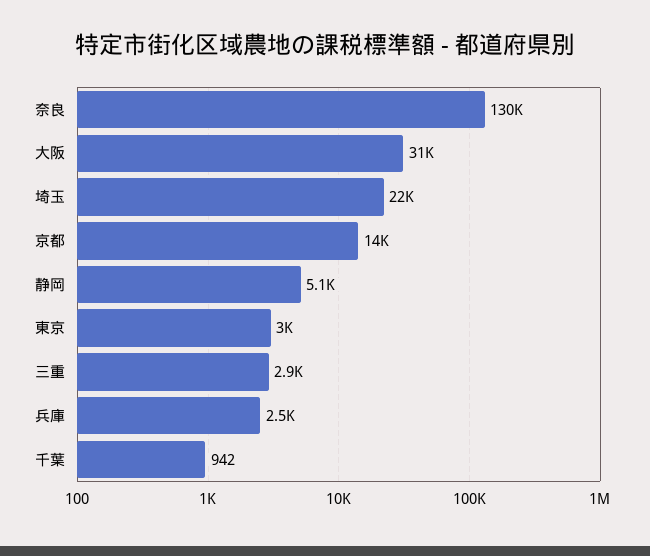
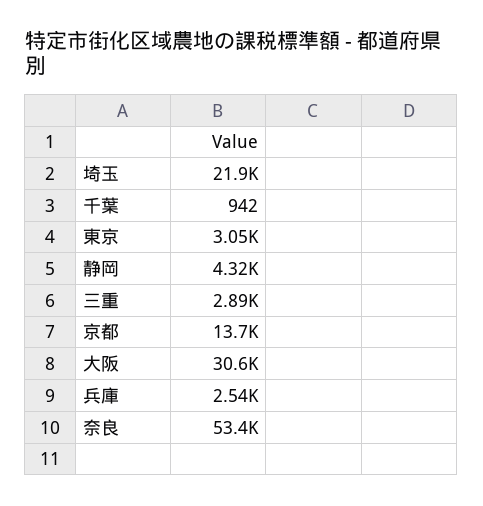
  {
-   "奈良": 130000,
+   "奈良": 53400,
    "大阪": 30600,
    "埼玉": 21900,
    "京都": 13700,
-   "静岡": 5100,
+   "静岡": 4320,
    "東京": 3050,
    "三重": 2890,
    "兵庫": 2540,
    "千葉": 942
  }

